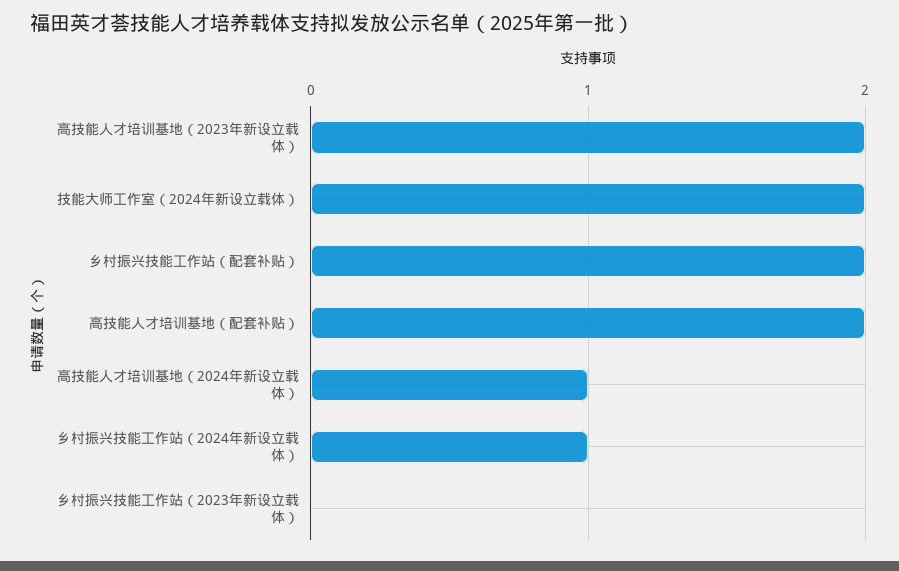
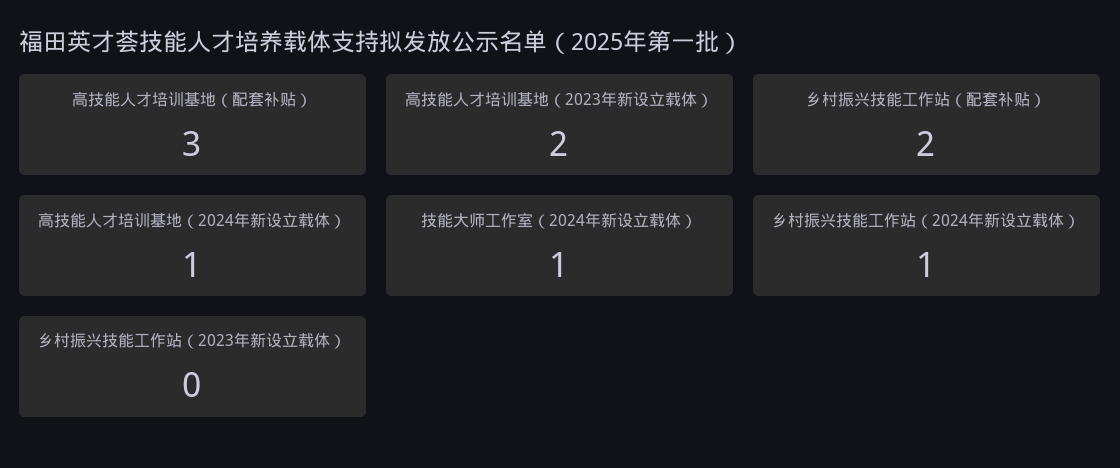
  {
    "高技能人才培训基地（2023年新设立载体）": 2,
-   "技能大师工作室（2024年新设立载体）": 2,
+   "技能大师工作室（2024年新设立载体）": 1,
    "乡村振兴技能工作站（配套补贴）": 2,
-   "高技能人才培训基地（配套补贴）": 2,
+   "高技能人才培训基地（配套补贴）": 3,
    "高技能人才培训基地（2024年新设立载体）": 1,
    "乡村振兴技能工作站（2024年新设立载体）": 1,
    "乡村振兴技能工作站（2023年新设立载体）": 0
  }

